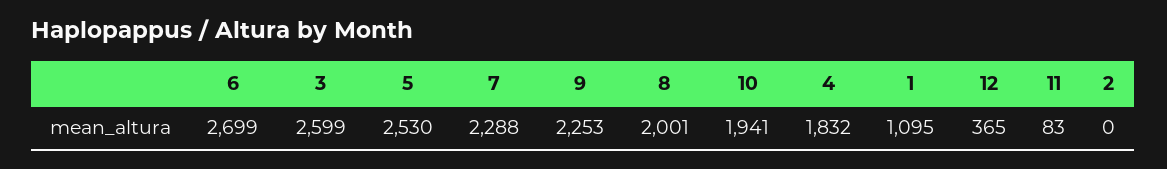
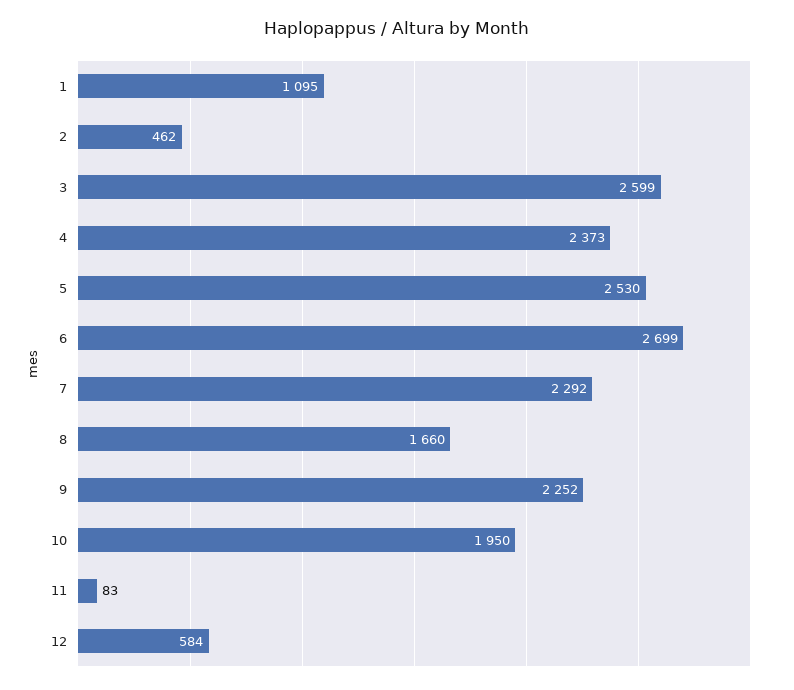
  {
    "6": 2699,
    "3": 2599,
    "5": 2530,
-   "7": 2288,
+   "7": 2292,
-   "9": 2253,
+   "9": 2252,
-   "8": 2001,
+   "8": 1660,
-   "10": 1941,
+   "10": 1950,
-   "4": 1832,
+   "4": 2373,
    "1": 1095,
-   "12": 365,
+   "12": 584,
    "11": 83,
-   "2": 0
+   "2": 462
  }

